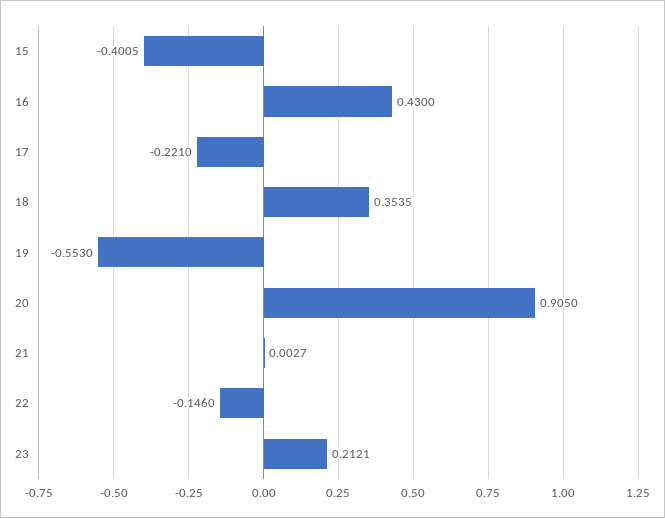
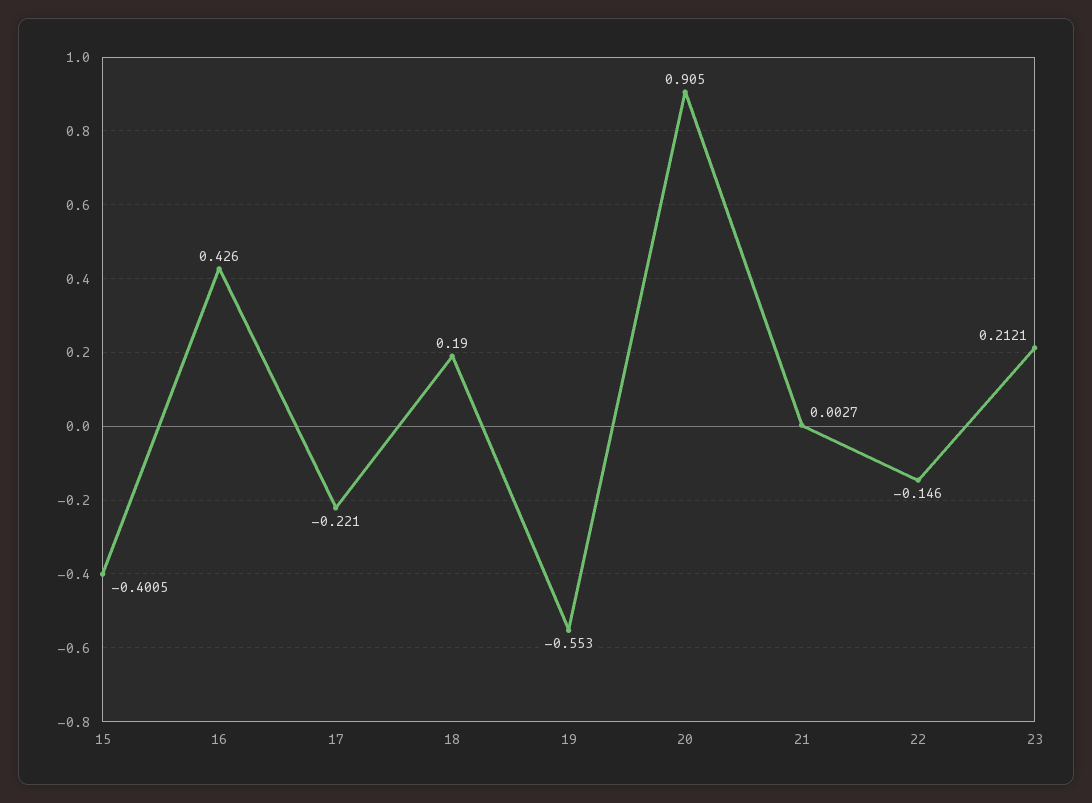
  {
    "15": -0.4005,
-   "16": 0.43,
+   "16": 0.426,
    "17": -0.221,
-   "18": 0.3535,
+   "18": 0.19,
    "19": -0.553,
    "20": 0.905,
    "21": 0.0027,
    "22": -0.146,
    "23": 0.2121
  }

